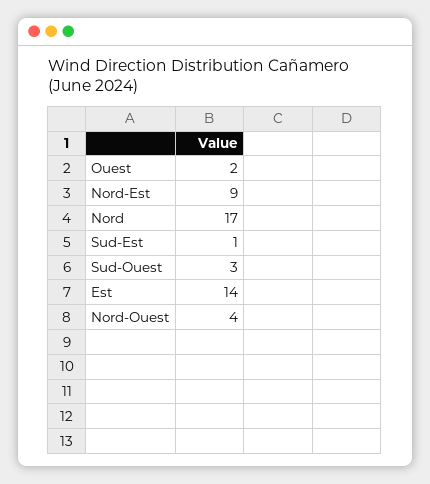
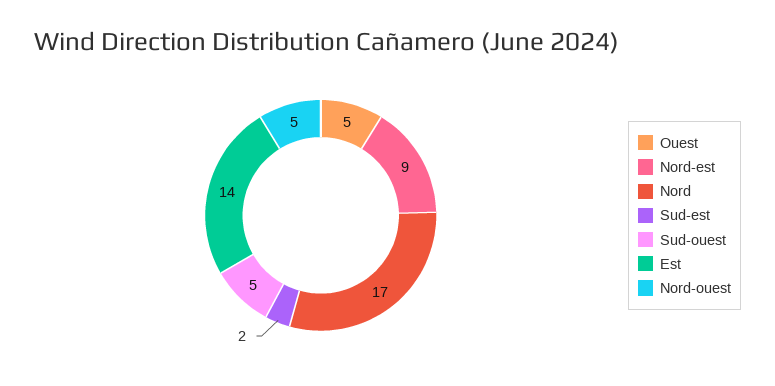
  {
-   "Ouest": 2,
+   "Ouest": 5,
    "Nord-Est": 9,
    "Nord": 17,
-   "Sud-Est": 1,
+   "Sud-Est": 2,
-   "Sud-Ouest": 3,
+   "Sud-Ouest": 5,
    "Est": 14,
-   "Nord-Ouest": 4
+   "Nord-Ouest": 5
  }

